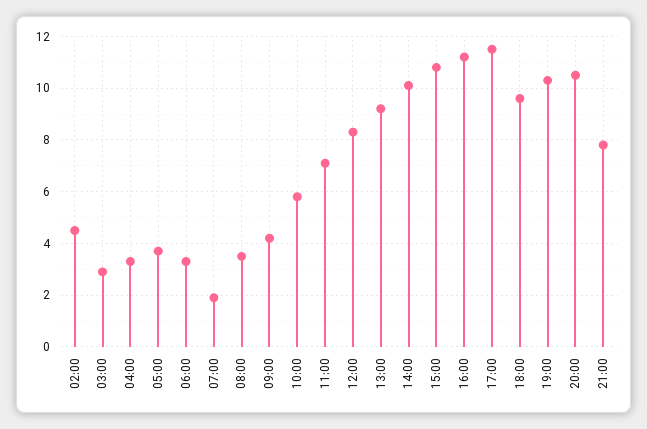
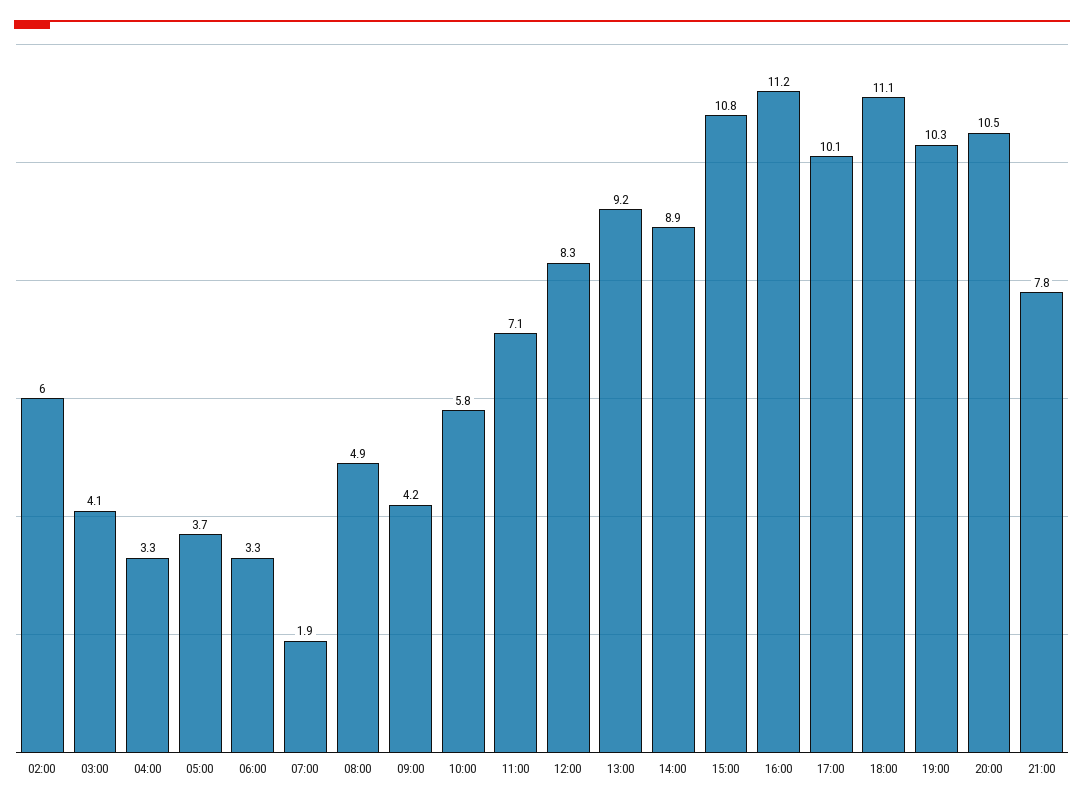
  {
-   "02:00": 4.5,
+   "02:00": 6,
-   "03:00": 3,
+   "03:00": 4.1,
    "04:00": 3.3,
    "05:00": 3.7,
    "06:00": 3.3,
    "07:00": 1.9,
-   "08:00": 3.5,
+   "08:00": 4.9,
    "09:00": 4.2,
    "10:00": 5.8,
    "11:00": 7.1,
    "12:00": 8.3,
    "13:00": 9.2,
-   "14:00": 10,
+   "14:00": 8.9,
    "15:00": 10.8,
    "16:00": 11.2,
-   "17:00": 11.5,
+   "17:00": 10.1,
-   "18:00": 9.5,
+   "18:00": 11.1,
    "19:00": 10.3,
    "20:00": 10.5,
    "21:00": 7.8
  }

